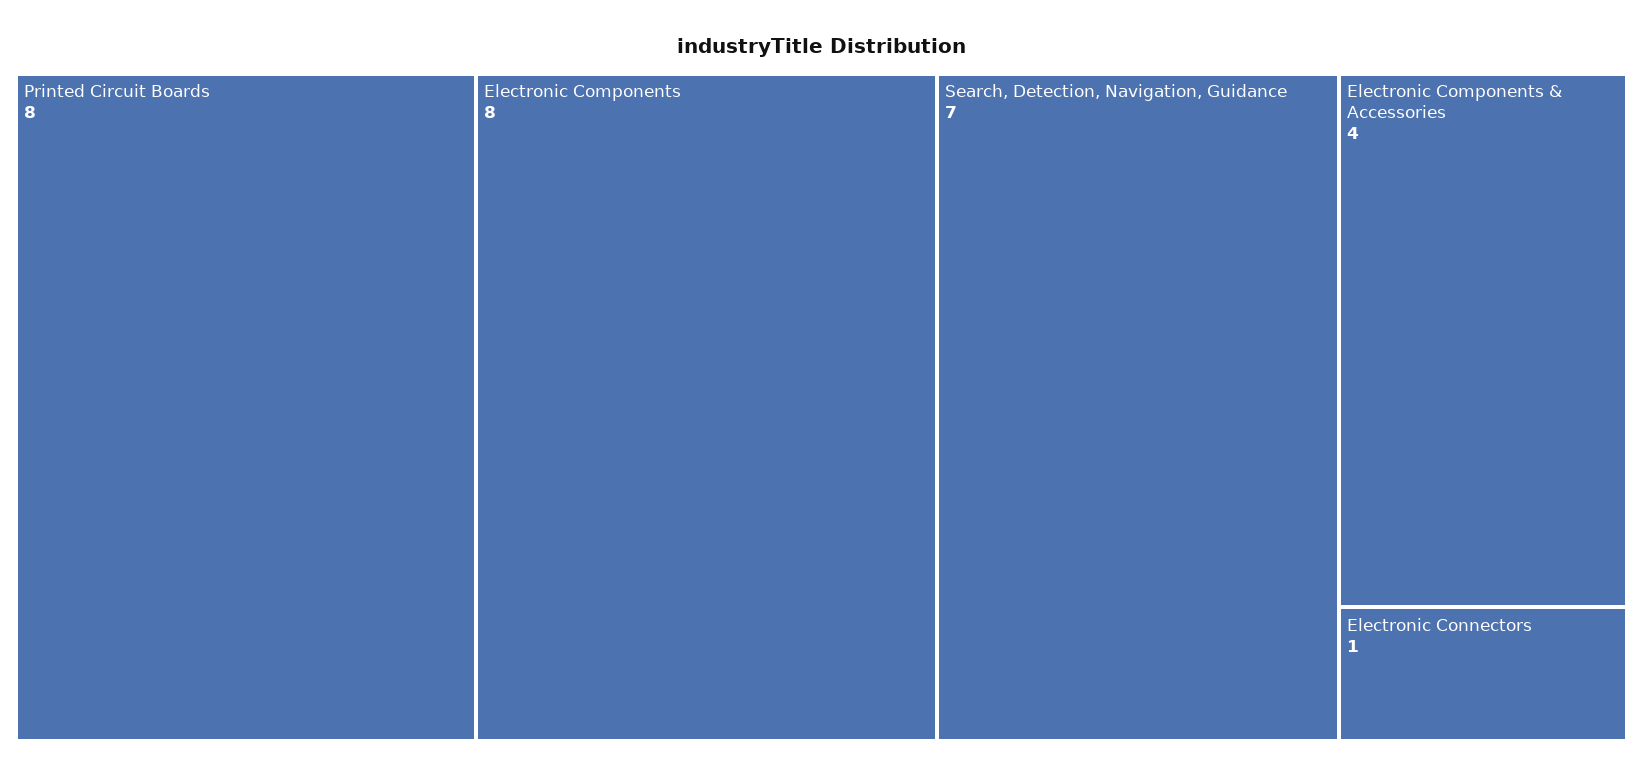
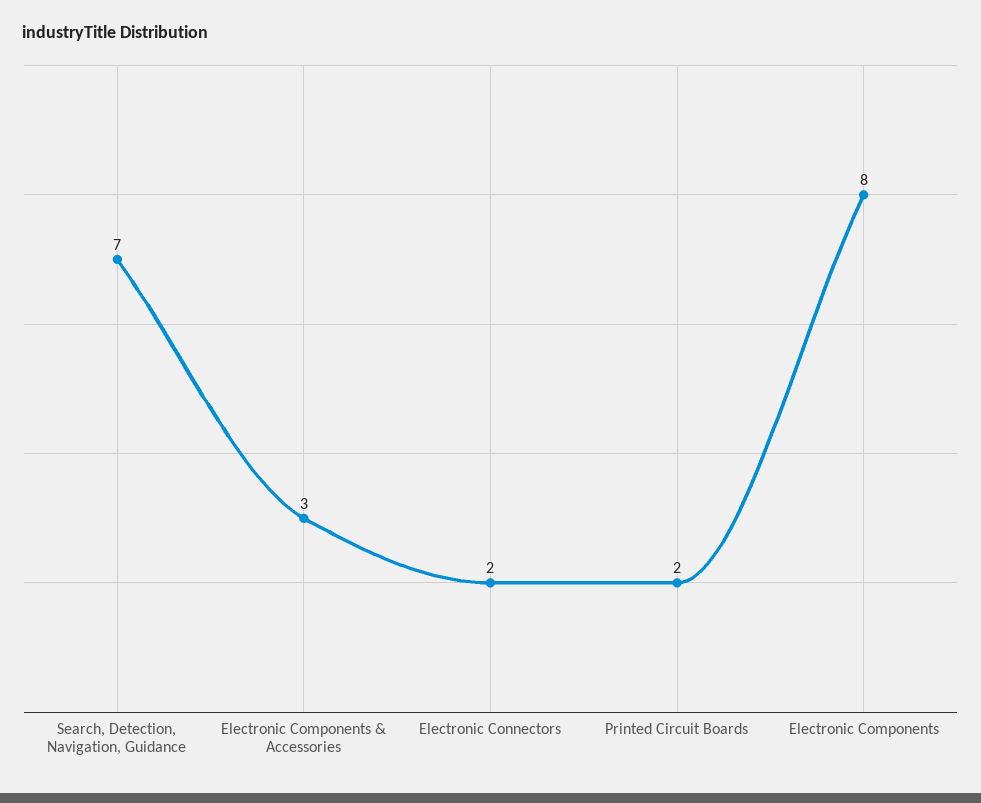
  {
-   "Printed Circuit Boards": 8,
+   "Printed Circuit Boards": 2,
    "Electronic Components": 8,
    "Search, Detection, Navigation, Guidance": 7,
-   "Electronic Components & Accessories": 4,
+   "Electronic Components & Accessories": 3,
-   "Electronic Connectors": 1
+   "Electronic Connectors": 2
  }

